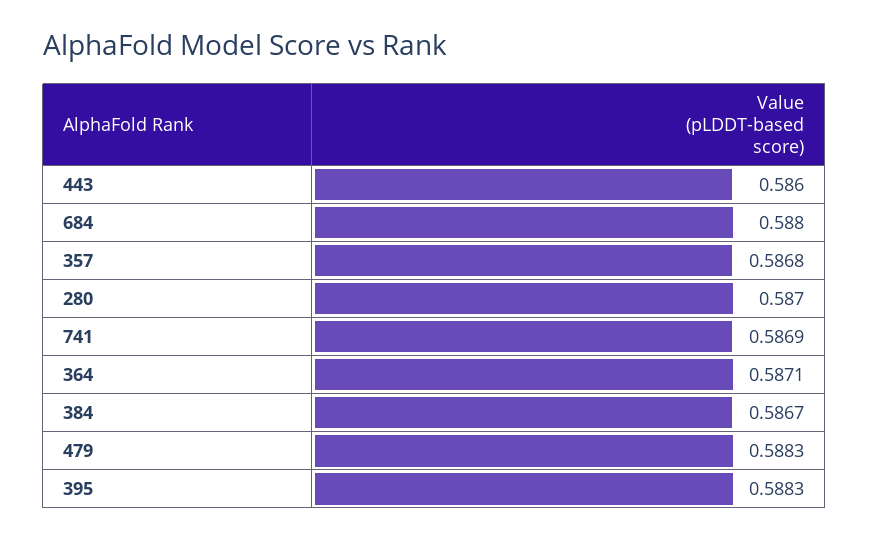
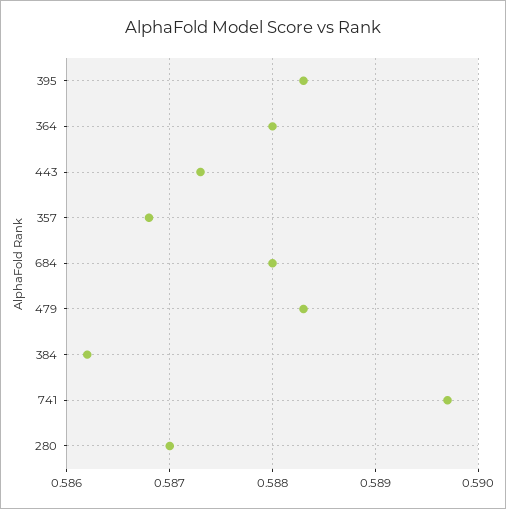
  {
-   "443": 0.586,
+   "443": 0.5873,
    "684": 0.588,
    "357": 0.5868,
    "280": 0.587,
-   "741": 0.5869,
+   "741": 0.5897,
-   "364": 0.5871,
+   "364": 0.588,
-   "384": 0.5867,
+   "384": 0.5862,
    "479": 0.5883,
    "395": 0.5883
  }

